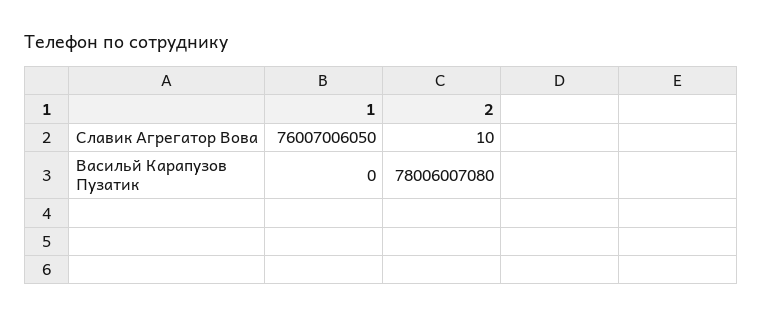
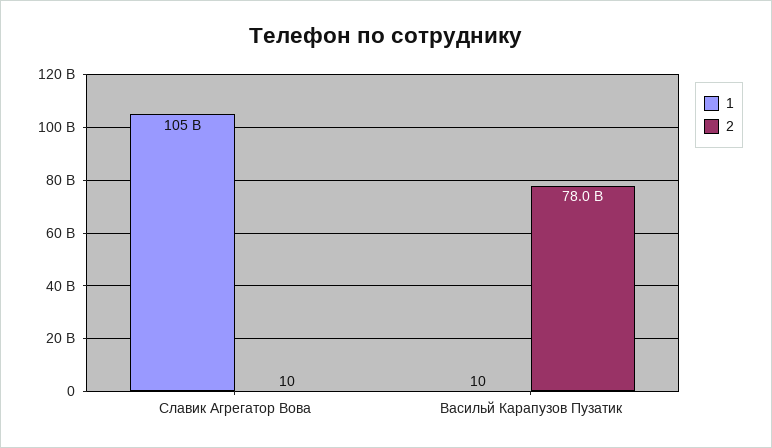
  {
    "1": {
-     "Славик Агрегатор Вова": 76007006050,
+     "Славик Агрегатор Вова": 105000000000,
-     "Васильй Карапузов Пузатик": 0
+     "Васильй Карапузов Пузатик": 10
    },
    "2": {
      "Славик Агрегатор Вова": 10,
      "Васильй Карапузов Пузатик": 78006007080
    }
  }

